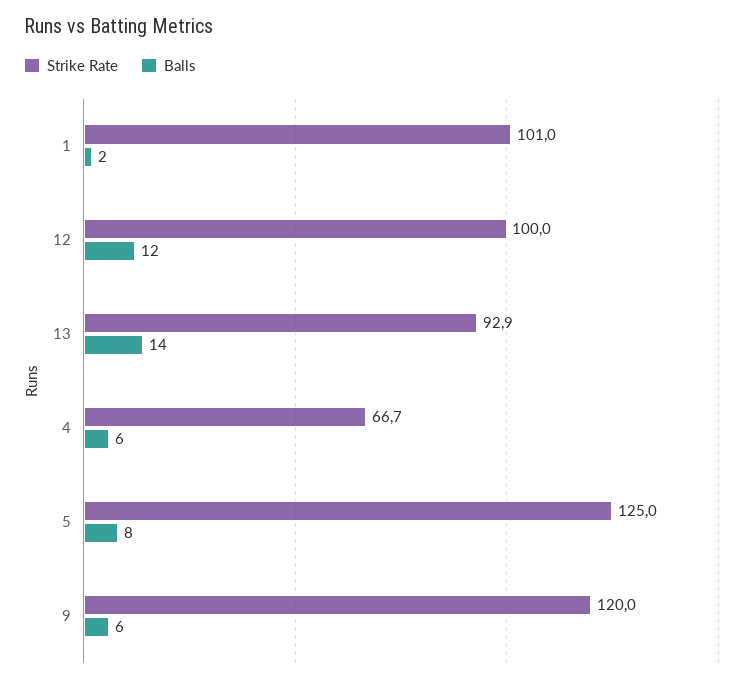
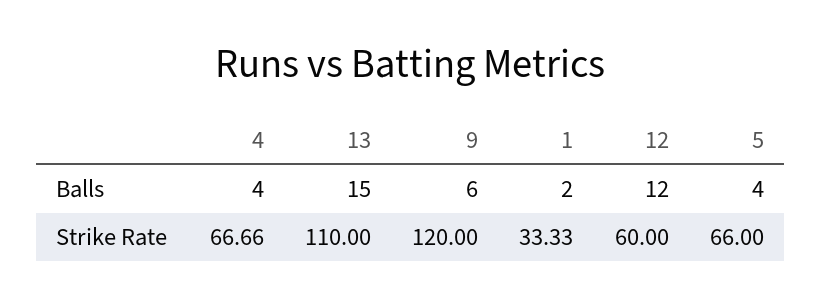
  {
    "Strike Rate": {
-     "1": 101,
+     "1": 33.33,
-     "12": 100,
+     "12": 60,
-     "13": 92.9,
+     "13": 110,
      "4": 66.66,
-     "5": 125,
+     "5": 66,
      "9": 120
    },
    "Balls": {
      "1": 2,
      "12": 12,
-     "13": 14,
+     "13": 15,
-     "4": 6,
+     "4": 4,
-     "5": 8,
+     "5": 4,
      "9": 6
    }
  }

